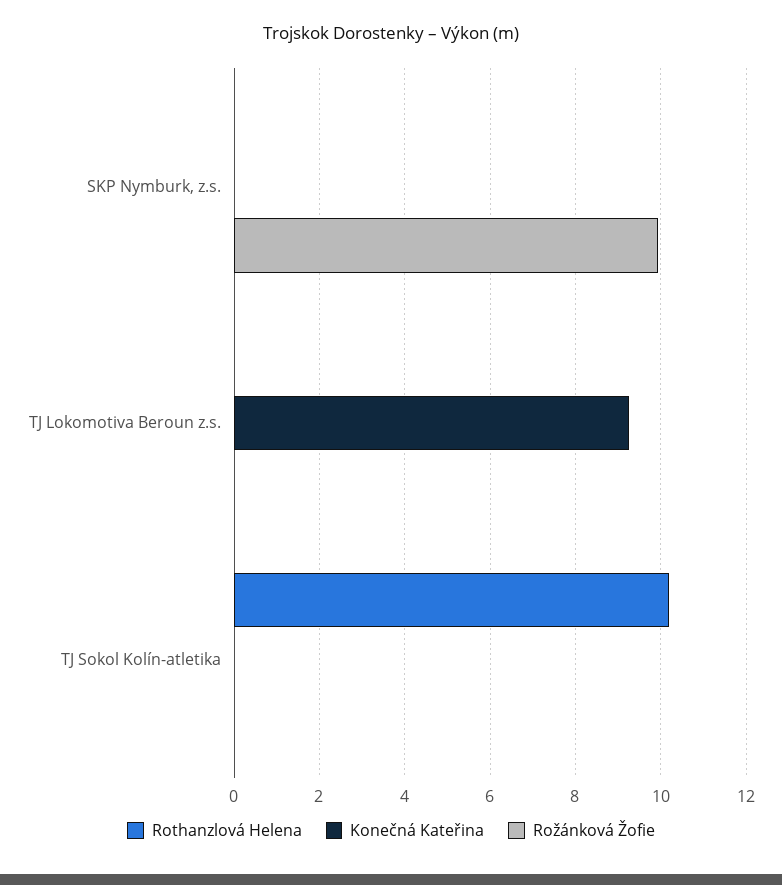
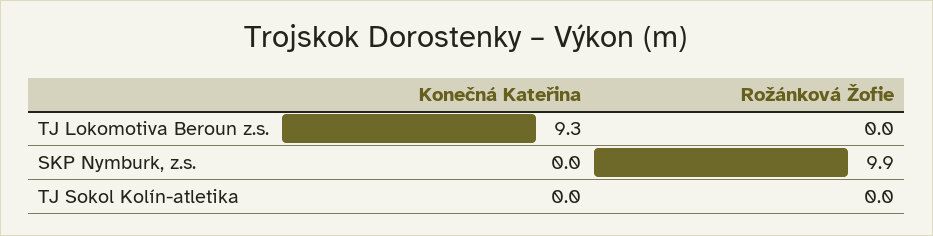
  {
-   "Rothanzlová Helena": {
-     "SKP Nymburk, z.s.": 0,
-     "TJ Lokomotiva Beroun z.s.": 0,
-     "TJ Sokol Kolín-atletika": 10.2
-   },
    "Konečná Kateřina": {
      "SKP Nymburk, z.s.": 0,
      "TJ Lokomotiva Beroun z.s.": 9.3,
      "TJ Sokol Kolín-atletika": 0
    },
    "Rožánková Žofie": {
      "SKP Nymburk, z.s.": 9.9,
      "TJ Lokomotiva Beroun z.s.": 0,
      "TJ Sokol Kolín-atletika": 0
    }
  }

